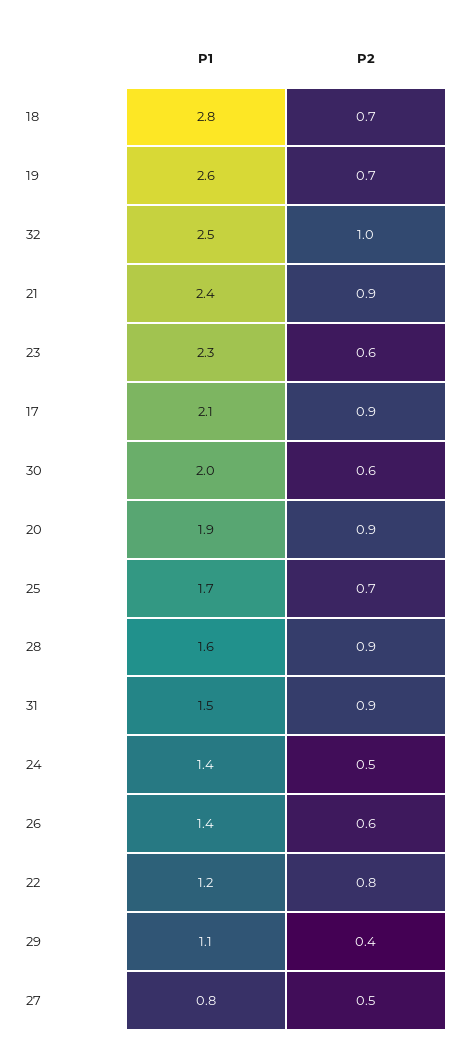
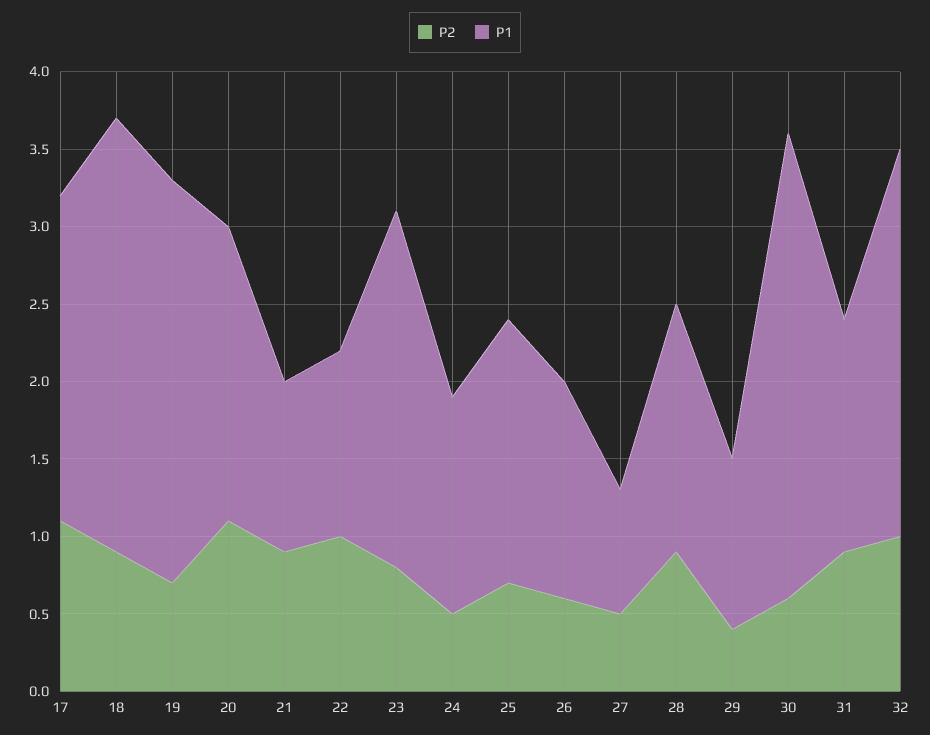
  {
    "P1": {
      "18": 2.8,
      "19": 2.6,
      "32": 2.5,
-     "21": 2.4,
+     "21": 1.1,
      "23": 2.3,
      "17": 2.1,
-     "30": 2,
+     "30": 3,
      "20": 1.9,
      "25": 1.7,
      "28": 1.6,
      "31": 1.5,
      "24": 1.4,
      "26": 1.4,
      "22": 1.2,
      "29": 1.1,
      "27": 0.8
    },
    "P2": {
-     "18": 0.7,
+     "18": 0.9,
      "19": 0.7,
      "32": 1,
      "21": 0.9,
-     "23": 0.6,
+     "23": 0.8,
-     "17": 0.9,
+     "17": 1.1,
      "30": 0.6,
-     "20": 0.9,
+     "20": 1.1,
      "25": 0.7,
      "28": 0.9,
      "31": 0.9,
      "24": 0.5,
      "26": 0.6,
-     "22": 0.8,
+     "22": 1,
      "29": 0.4,
      "27": 0.5
    }
  }

